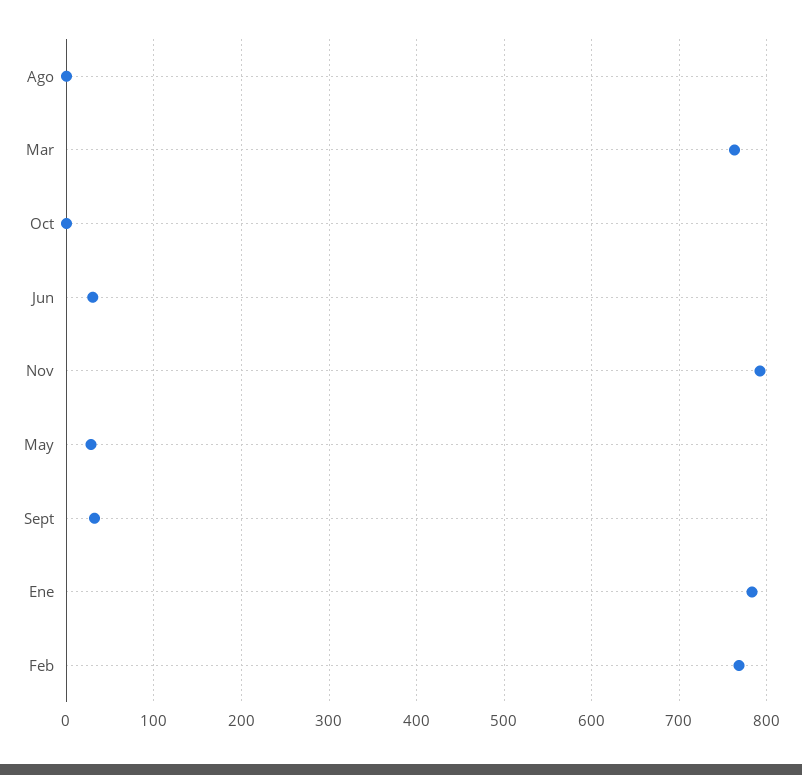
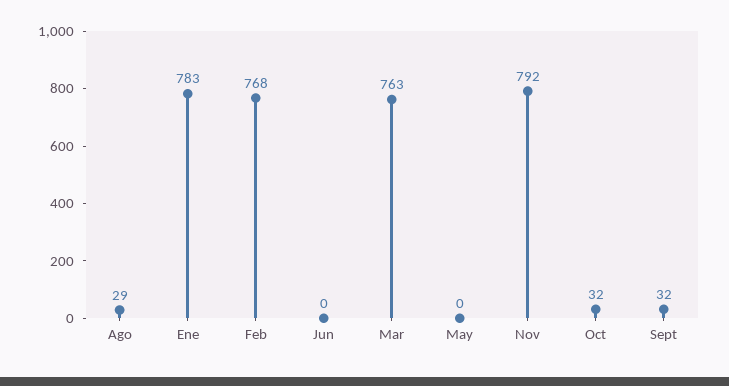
  {
-   "Ago": 0,
+   "Ago": 29,
    "Mar": 763,
-   "Oct": 0,
+   "Oct": 32,
-   "Jun": 30,
+   "Jun": 0,
    "Nov": 792,
-   "May": 30,
+   "May": 0,
    "Sept": 32,
    "Ene": 783,
    "Feb": 768
  }

